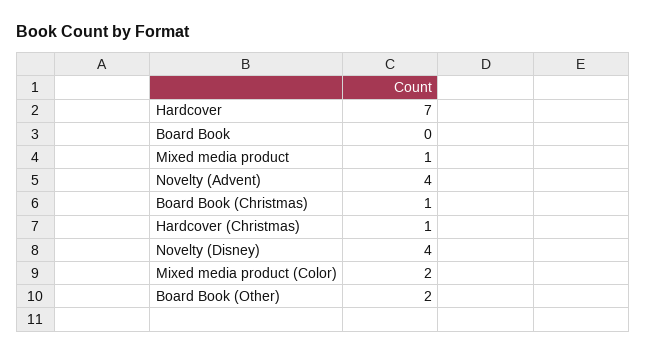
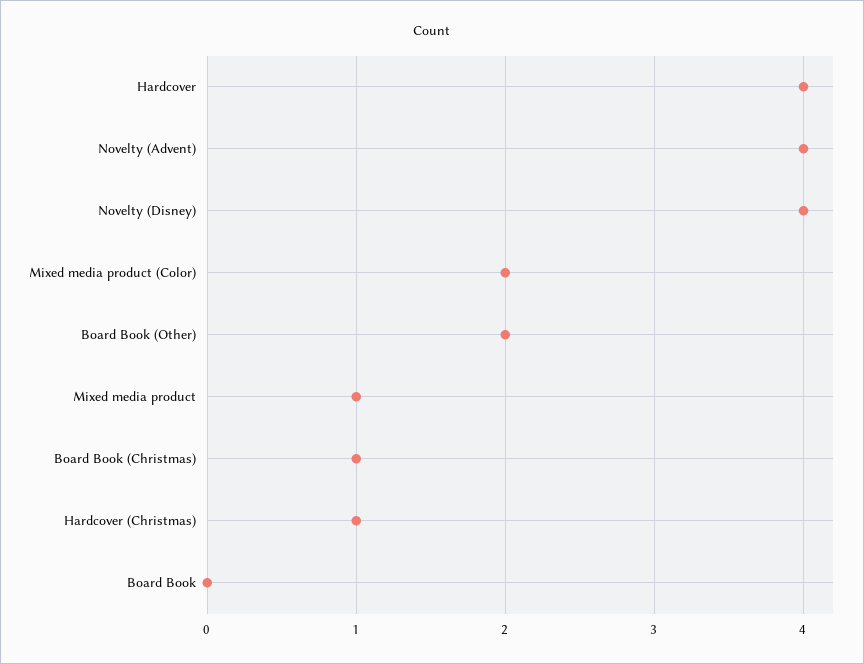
  {
-   "Hardcover": 7,
+   "Hardcover": 4,
    "Board Book": 0,
    "Mixed media product": 1,
    "Novelty (Advent)": 4,
    "Board Book (Christmas)": 1,
    "Hardcover (Christmas)": 1,
    "Novelty (Disney)": 4,
    "Mixed media product (Color)": 2,
    "Board Book (Other)": 2
  }

